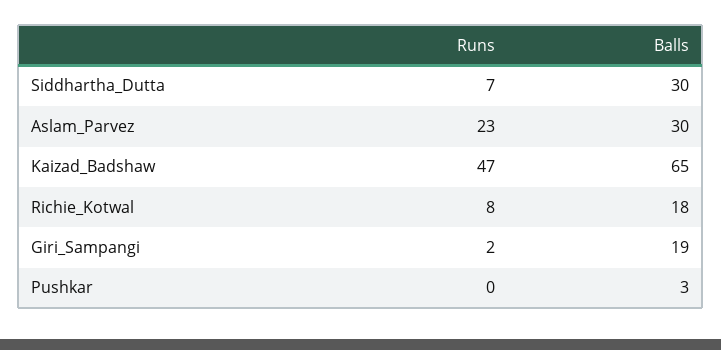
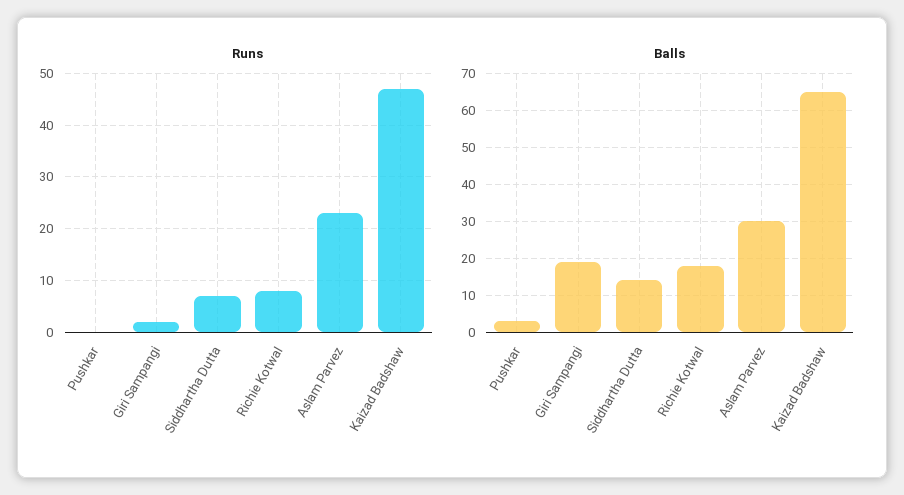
  {
    "Runs": {
      "Siddhartha_Dutta": 7,
      "Aslam_Parvez": 23,
      "Kaizad_Badshaw": 47,
      "Richie_Kotwal": 8,
      "Giri_Sampangi": 2,
      "Pushkar": 0
    },
    "Balls": {
-     "Siddhartha_Dutta": 30,
+     "Siddhartha_Dutta": 15,
      "Aslam_Parvez": 30,
      "Kaizad_Badshaw": 65,
      "Richie_Kotwal": 18,
      "Giri_Sampangi": 19,
      "Pushkar": 3
    }
  }

